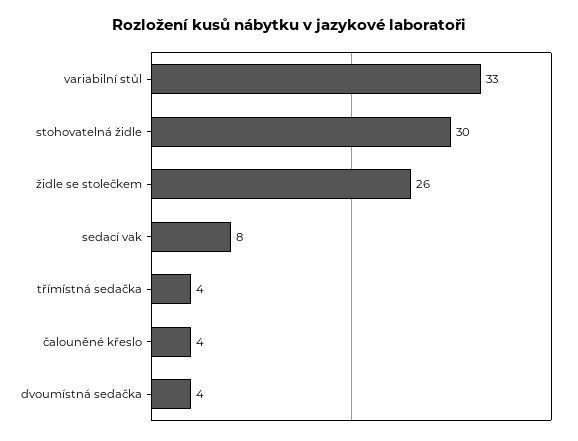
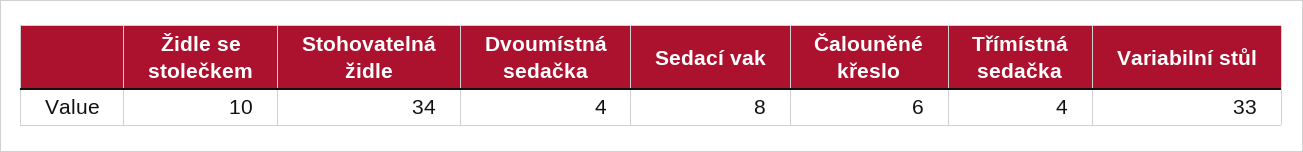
  {
    "variabilní stůl": 33,
-   "stohovatelná židle": 30,
+   "stohovatelná židle": 34,
-   "židle se stolečkem": 26,
+   "židle se stolečkem": 10,
    "sedací vak": 8,
    "třímístná sedačka": 4,
-   "čalouněné křeslo": 4,
+   "čalouněné křeslo": 6,
    "dvoumístná sedačka": 4
  }

